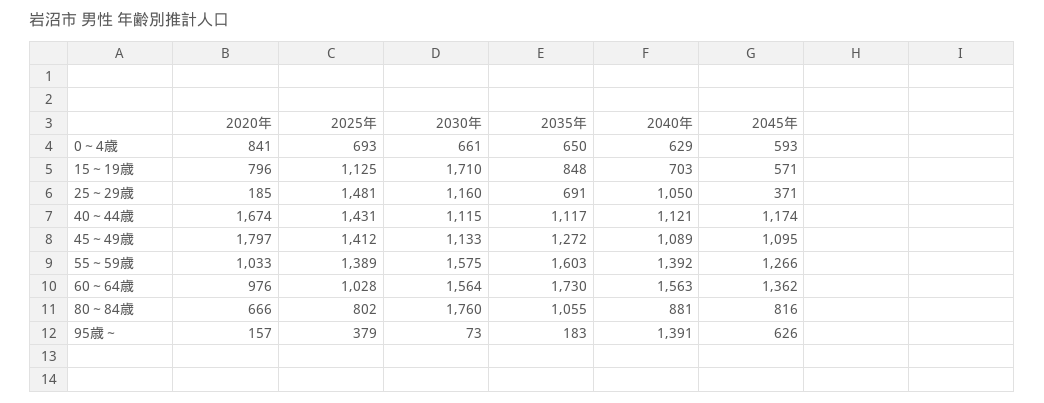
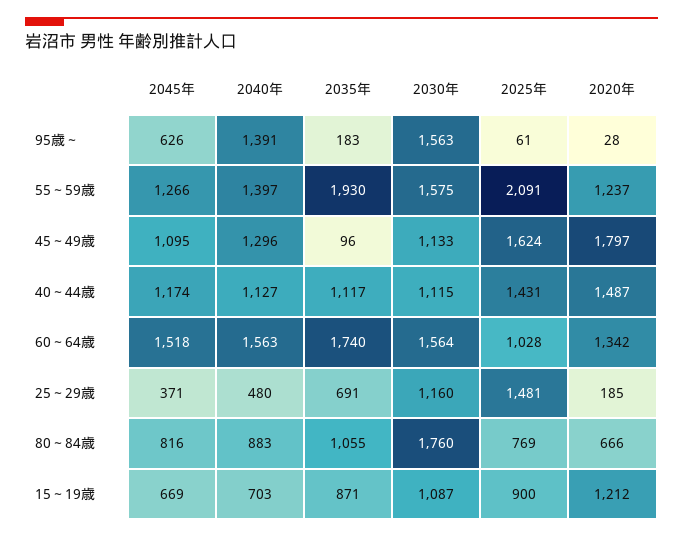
  {
    "2020年": {
-     "0～4歳": 841,
-     "15～19歳": 796,
+     "15～19歳": 1212,
      "25～29歳": 185,
-     "40～44歳": 1674,
+     "40～44歳": 1487,
      "45～49歳": 1797,
-     "55～59歳": 1033,
+     "55～59歳": 1237,
-     "60～64歳": 976,
+     "60～64歳": 1342,
      "80～84歳": 666,
-     "95歳～": 157
+     "95歳～": 28
    },
    "2025年": {
-     "0～4歳": 693,
-     "15～19歳": 1125,
+     "15～19歳": 900,
      "25～29歳": 1481,
      "40～44歳": 1431,
-     "45～49歳": 1412,
+     "45～49歳": 1624,
-     "55～59歳": 1389,
+     "55～59歳": 2091,
      "60～64歳": 1028,
-     "80～84歳": 802,
+     "80～84歳": 769,
-     "95歳～": 379
+     "95歳～": 61
    },
    "2030年": {
-     "0～4歳": 661,
-     "15～19歳": 1710,
+     "15～19歳": 1087,
      "25～29歳": 1160,
      "40～44歳": 1115,
      "45～49歳": 1133,
      "55～59歳": 1575,
      "60～64歳": 1564,
      "80～84歳": 1760,
-     "95歳～": 73
+     "95歳～": 1563
    },
    "2035年": {
-     "0～4歳": 650,
-     "15～19歳": 848,
+     "15～19歳": 871,
      "25～29歳": 691,
      "40～44歳": 1117,
-     "45～49歳": 1272,
+     "45～49歳": 96,
-     "55～59歳": 1603,
+     "55～59歳": 1930,
-     "60～64歳": 1730,
+     "60～64歳": 1740,
      "80～84歳": 1055,
      "95歳～": 183
    },
    "2040年": {
-     "0～4歳": 629,
      "15～19歳": 703,
-     "25～29歳": 1050,
+     "25～29歳": 480,
-     "40～44歳": 1121,
+     "40～44歳": 1127,
-     "45～49歳": 1089,
+     "45～49歳": 1296,
-     "55～59歳": 1392,
+     "55～59歳": 1397,
      "60～64歳": 1563,
-     "80～84歳": 881,
+     "80～84歳": 883,
      "95歳～": 1391
    },
    "2045年": {
-     "0～4歳": 593,
-     "15～19歳": 571,
+     "15～19歳": 669,
      "25～29歳": 371,
      "40～44歳": 1174,
      "45～49歳": 1095,
      "55～59歳": 1266,
-     "60～64歳": 1362,
+     "60～64歳": 1518,
      "80～84歳": 816,
      "95歳～": 626
    }
  }

